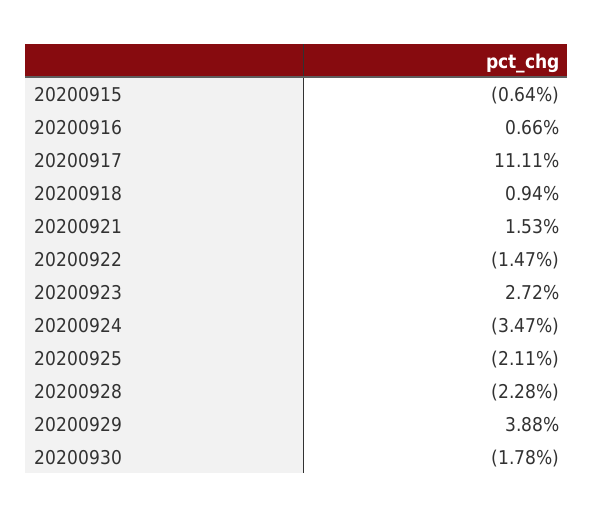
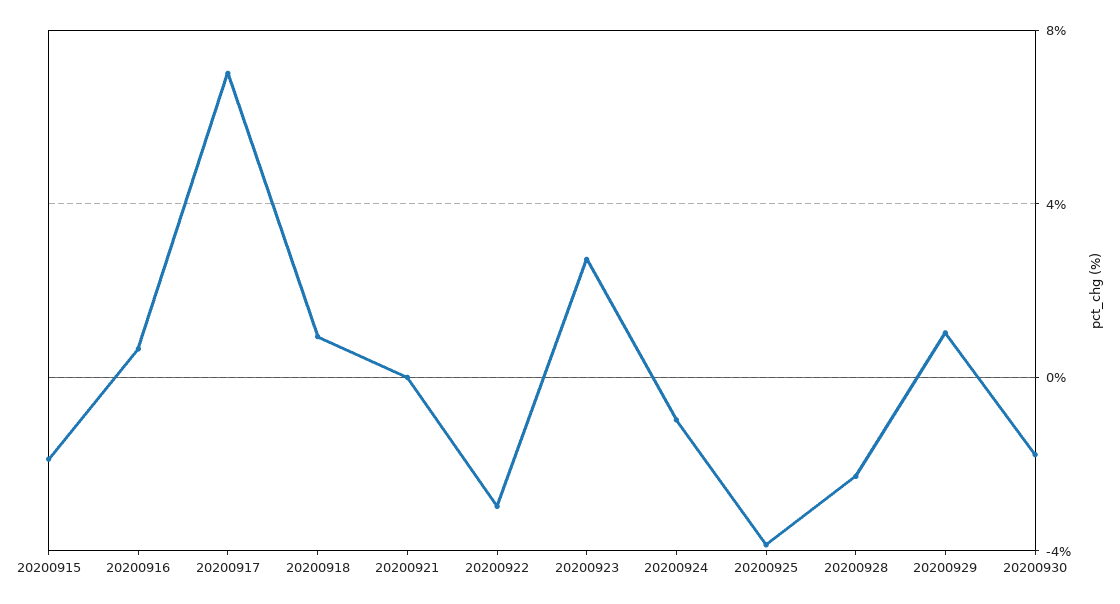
  {
-   "20200915": -0.64,
+   "20200915": -2,
    "20200916": 0.66,
-   "20200917": 11.11,
+   "20200917": 7,
    "20200918": 0.94,
-   "20200921": 1.53,
+   "20200921": 0,
-   "20200922": -1.47,
+   "20200922": -3,
    "20200923": 2.72,
-   "20200924": -3.47,
+   "20200924": -1,
-   "20200925": -2.11,
+   "20200925": -4,
    "20200928": -2.28,
-   "20200929": 3.88,
+   "20200929": 1,
    "20200930": -1.78
  }

